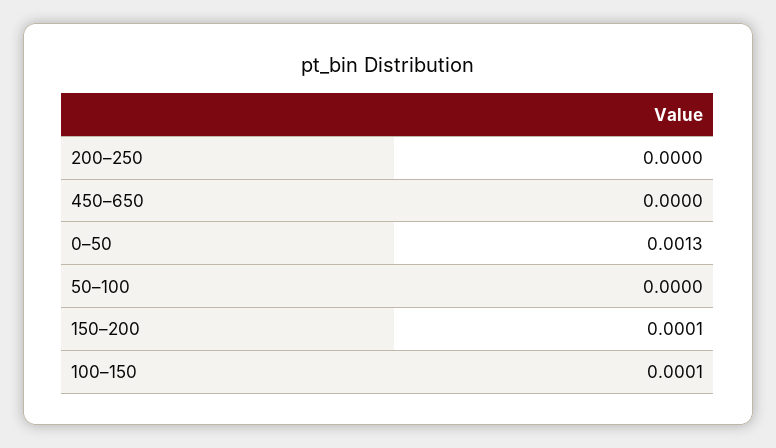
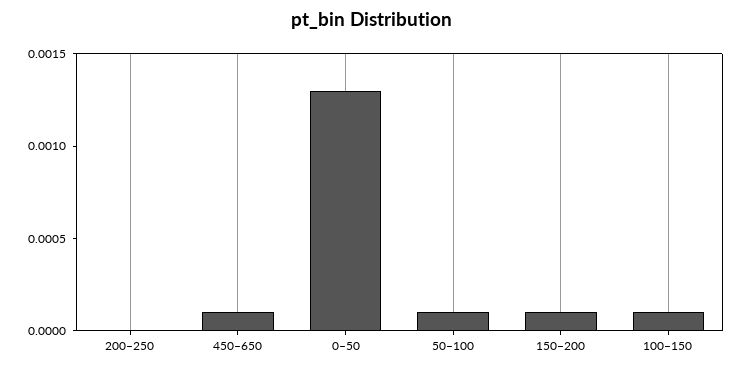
  {
    "200–250": 0,
-   "450–650": 0,
+   "450–650": 0.0001,
    "0–50": 0.0013,
-   "50–100": 0,
+   "50–100": 0.0001,
    "150–200": 0.0001,
    "100–150": 0.0001
  }

